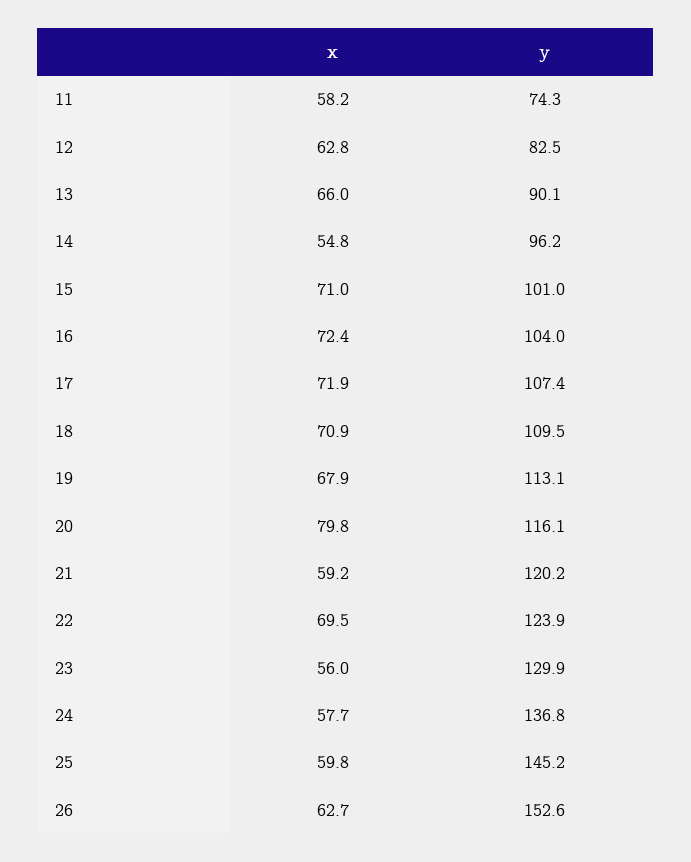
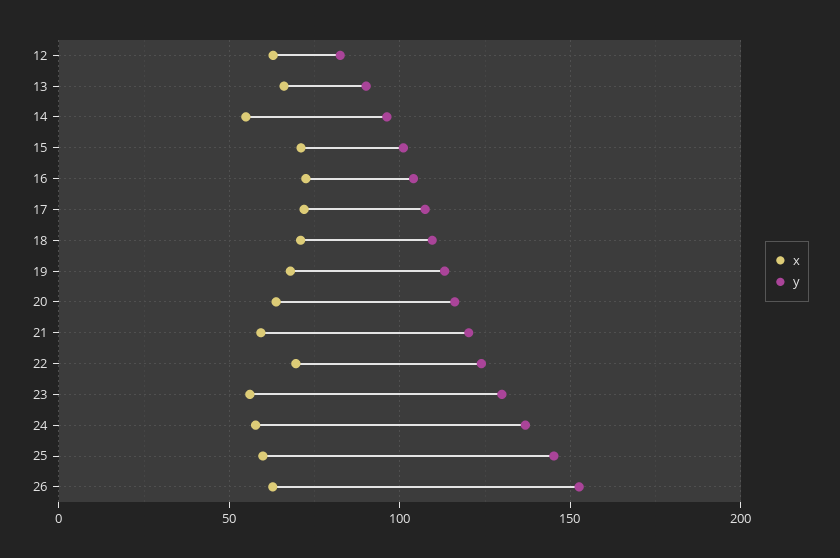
  {
    "x": {
-     "11": 58.2,
      "12": 62.8,
      "13": 66,
      "14": 54.8,
      "15": 71,
      "16": 72.4,
      "17": 71.9,
      "18": 70.9,
      "19": 67.9,
-     "20": 79.8,
+     "20": 65,
      "21": 59.2,
      "22": 69.5,
      "23": 56,
      "24": 57.7,
      "25": 59.8,
      "26": 62.7
    },
    "y": {
-     "11": 74.3,
      "12": 82.5,
      "13": 90.1,
      "14": 96.2,
      "15": 101,
      "16": 104,
      "17": 107.4,
      "18": 109.5,
      "19": 113.1,
      "20": 116.1,
      "21": 120.2,
      "22": 123.9,
      "23": 129.9,
      "24": 136.8,
      "25": 145.2,
      "26": 152.6
    }
  }

